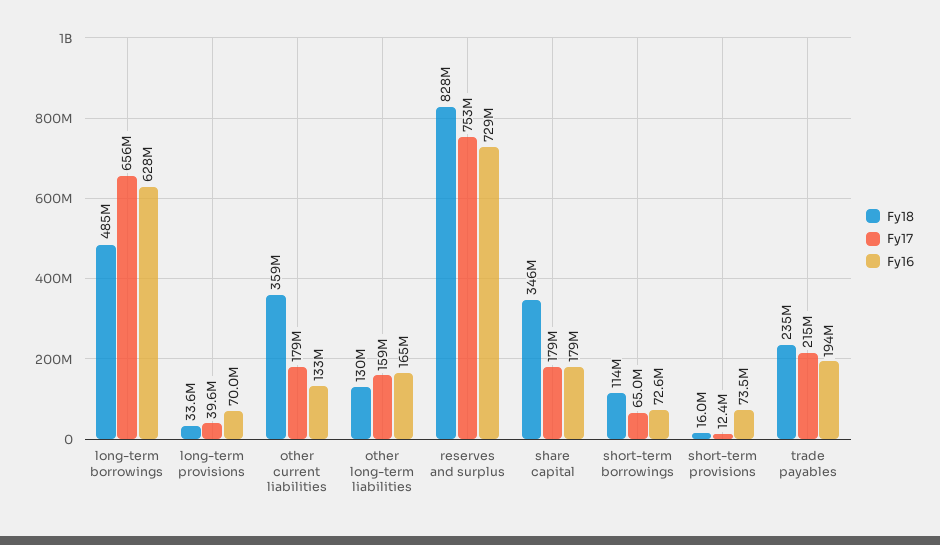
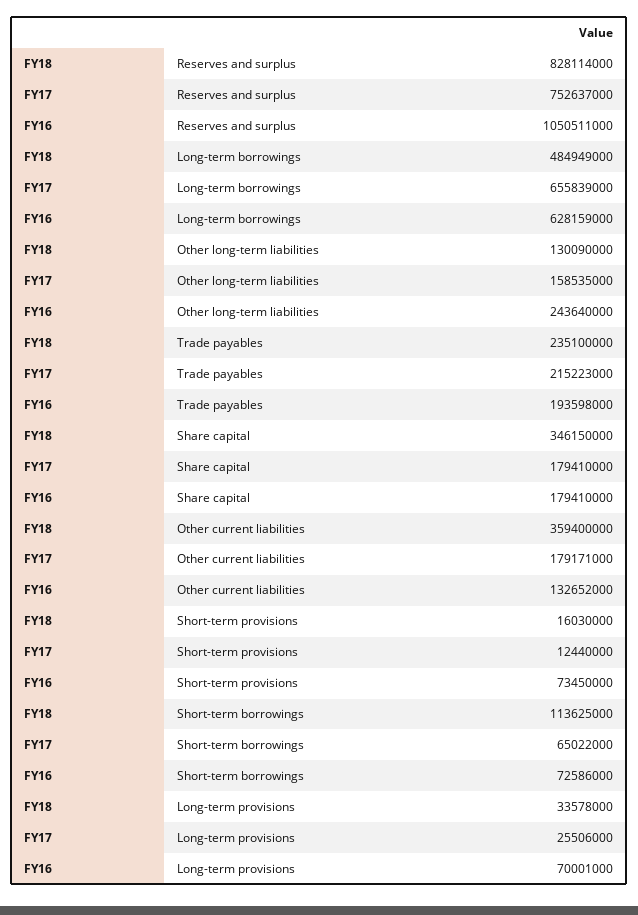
  {
    "Fy18": {
      "long-term borrowings": 484949000,
      "long-term provisions": 33578000,
      "other current liabilities": 359400000,
      "other long-term liabilities": 130090000,
      "reserves and surplus": 828114000,
      "share capital": 346150000,
      "short-term borrowings": 113625000,
      "short-term provisions": 16030000,
      "trade payables": 235100000
    },
    "Fy17": {
      "long-term borrowings": 655839000,
-     "long-term provisions": 39600000,
+     "long-term provisions": 25506000,
      "other current liabilities": 179171000,
      "other long-term liabilities": 158535000,
      "reserves and surplus": 752637000,
      "share capital": 179410000,
      "short-term borrowings": 65022000,
      "short-term provisions": 12440000,
      "trade payables": 215223000
    },
    "Fy16": {
      "long-term borrowings": 628159000,
      "long-term provisions": 70001000,
      "other current liabilities": 132652000,
-     "other long-term liabilities": 165000000,
+     "other long-term liabilities": 243640000,
-     "reserves and surplus": 729000000,
+     "reserves and surplus": 1050511000,
      "share capital": 179410000,
      "short-term borrowings": 72586000,
      "short-term provisions": 73450000,
      "trade payables": 193598000
    }
  }

